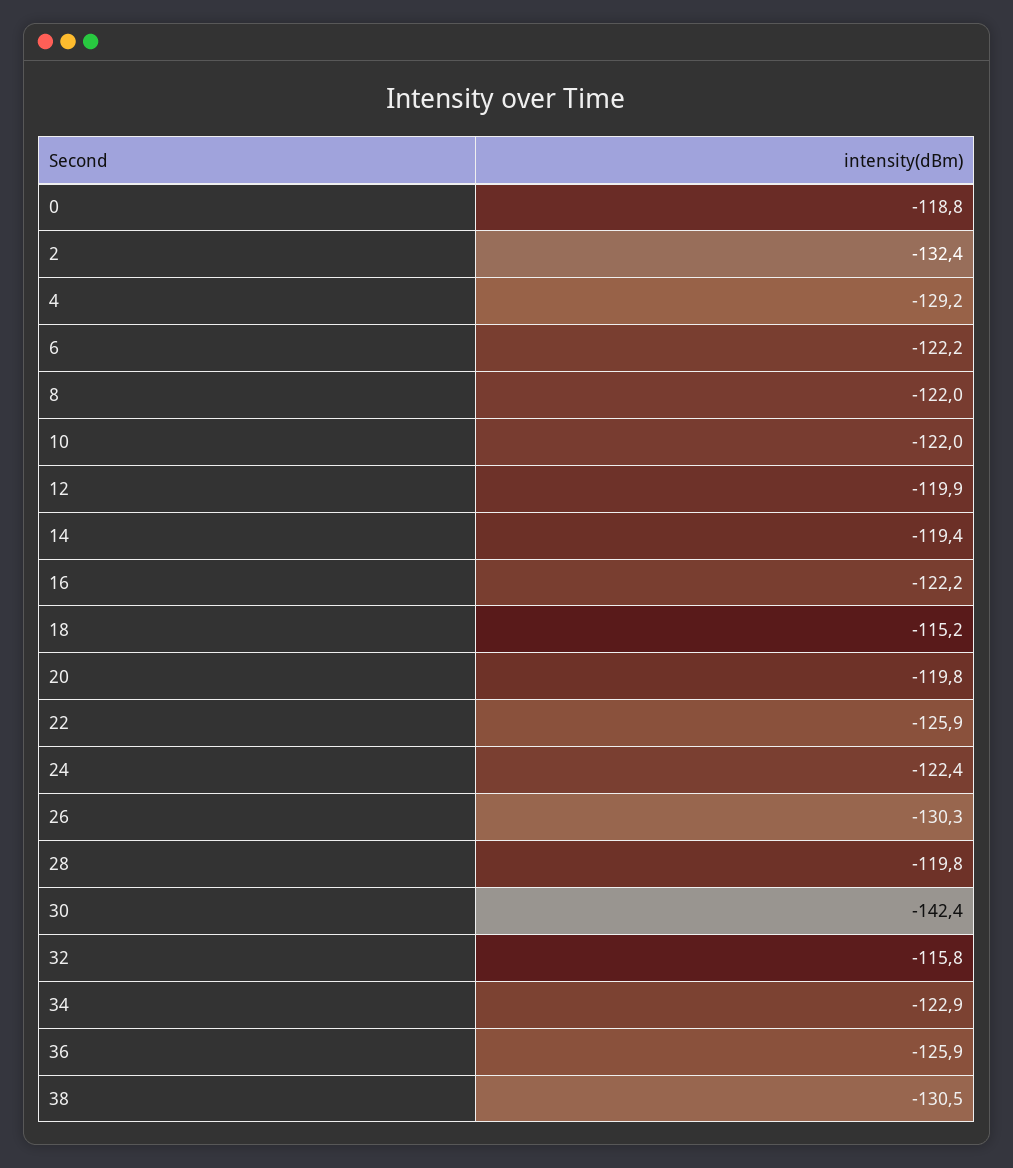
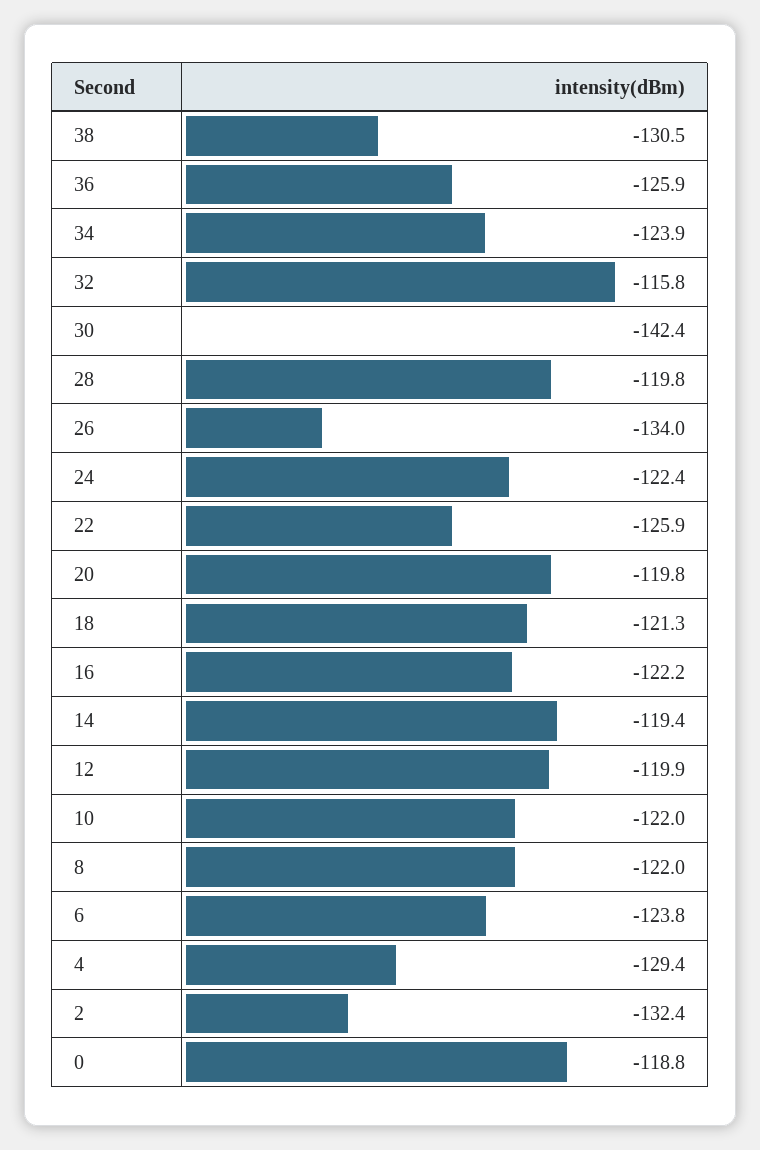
  {
    "0": -118.8,
    "2": -132.4,
-   "4": -129.2,
+   "4": -129.4,
-   "6": -122.2,
+   "6": -123.8,
    "8": -122,
    "10": -122,
    "12": -119.9,
    "14": -119.4,
    "16": -122.2,
-   "18": -115.2,
+   "18": -121.3,
    "20": -119.8,
    "22": -125.9,
    "24": -122.4,
-   "26": -130.3,
+   "26": -134,
    "28": -119.8,
    "30": -142.4,
    "32": -115.8,
-   "34": -122.9,
+   "34": -123.9,
    "36": -125.9,
    "38": -130.5
  }

